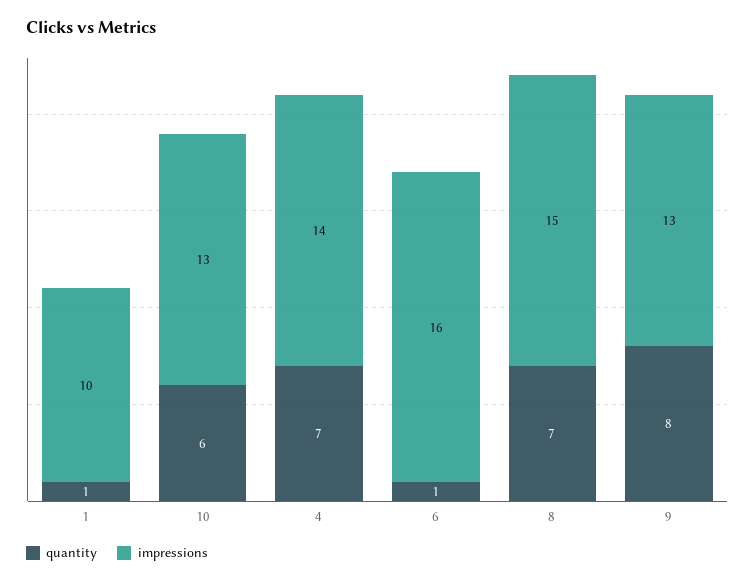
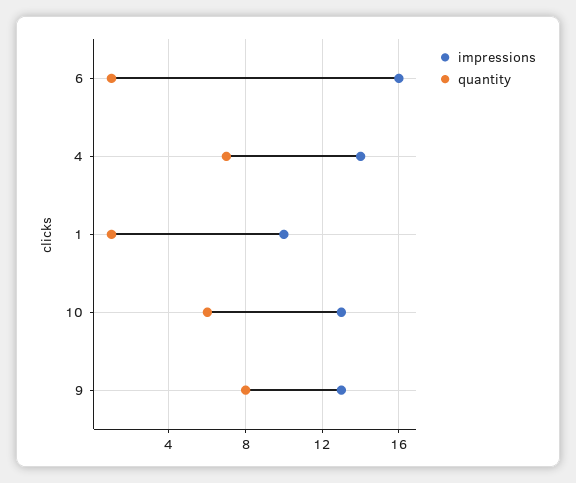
  {
    "quantity": {
      "1": 1,
      "10": 6,
      "4": 7,
      "6": 1,
-     "8": 7,
      "9": 8
    },
    "impressions": {
      "1": 10,
      "10": 13,
      "4": 14,
      "6": 16,
-     "8": 15,
      "9": 13
    }
  }

